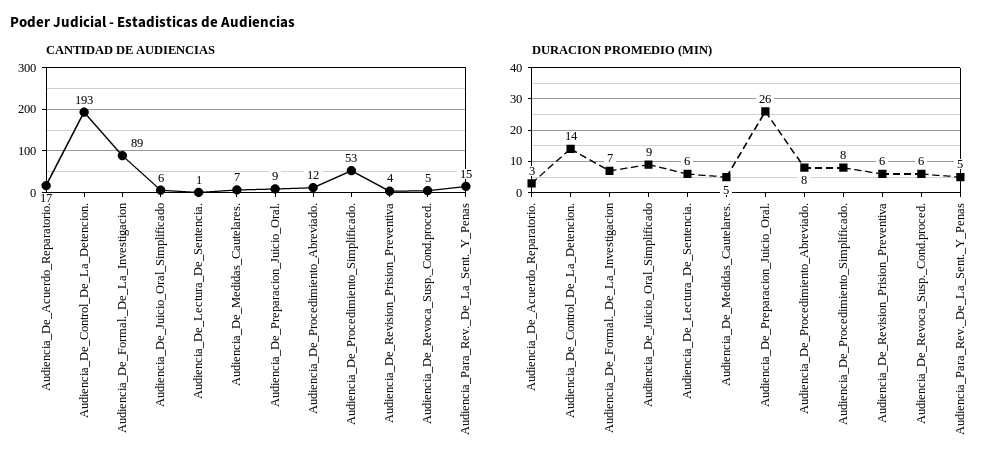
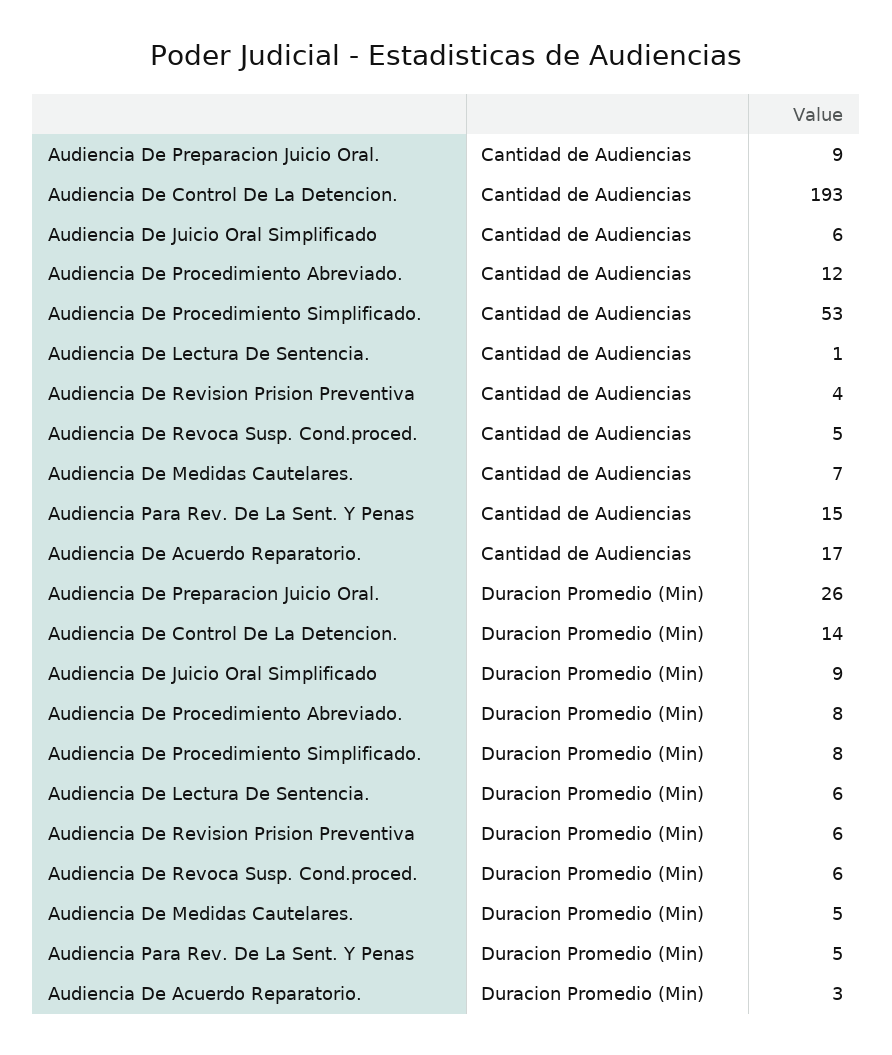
  {
    "CANTIDAD DE AUDIENCIAS": {
      "Audiencia_De_Acuerdo_Reparatorio.": 17,
      "Audiencia_De_Control_De_La_Detencion.": 193,
-     "Audiencia_De_Formal._De_La_Investigacion": 89,
      "Audiencia_De_Juicio_Oral_Simplificado": 6,
      "Audiencia_De_Lectura_De_Sentencia.": 1,
      "Audiencia_De_Medidas_Cautelares.": 7,
      "Audiencia_De_Preparacion_Juicio_Oral.": 9,
      "Audiencia_De_Procedimiento_Abreviado.": 12,
      "Audiencia_De_Procedimiento_Simplificado.": 53,
      "Audiencia_De_Revision_Prision_Preventiva": 4,
      "Audiencia_De_Revoca_Susp._Cond.proced.": 5,
      "Audiencia_Para_Rev._De_La_Sent._Y_Penas": 15
    },
    "DURACION PROMEDIO (MIN)": {
      "Audiencia_De_Acuerdo_Reparatorio.": 3,
      "Audiencia_De_Control_De_La_Detencion.": 14,
-     "Audiencia_De_Formal._De_La_Investigacion": 7,
      "Audiencia_De_Juicio_Oral_Simplificado": 9,
      "Audiencia_De_Lectura_De_Sentencia.": 6,
      "Audiencia_De_Medidas_Cautelares.": 5,
      "Audiencia_De_Preparacion_Juicio_Oral.": 26,
      "Audiencia_De_Procedimiento_Abreviado.": 8,
      "Audiencia_De_Procedimiento_Simplificado.": 8,
      "Audiencia_De_Revision_Prision_Preventiva": 6,
      "Audiencia_De_Revoca_Susp._Cond.proced.": 6,
      "Audiencia_Para_Rev._De_La_Sent._Y_Penas": 5
    }
  }

